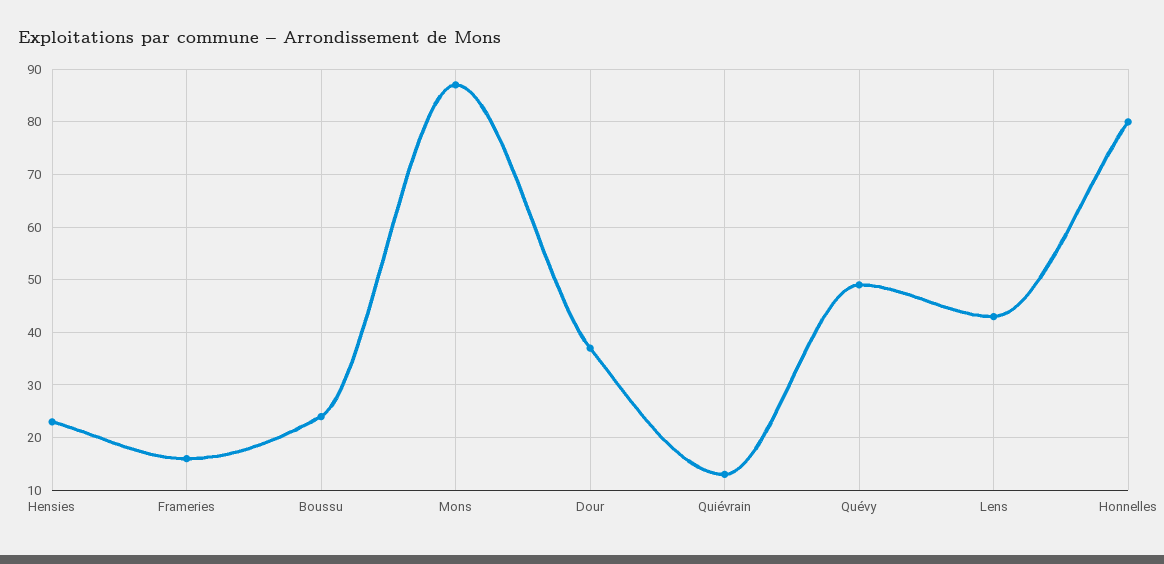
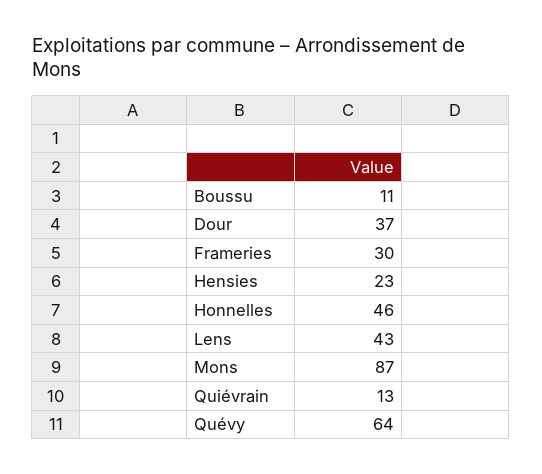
  {
    "Hensies": 23,
-   "Frameries": 15,
+   "Frameries": 30,
-   "Boussu": 25,
+   "Boussu": 11,
    "Mons": 87,
    "Dour": 37,
    "Quiévrain": 13,
-   "Quévy": 50,
+   "Quévy": 64,
    "Lens": 43,
-   "Honnelles": 80
+   "Honnelles": 46
  }

